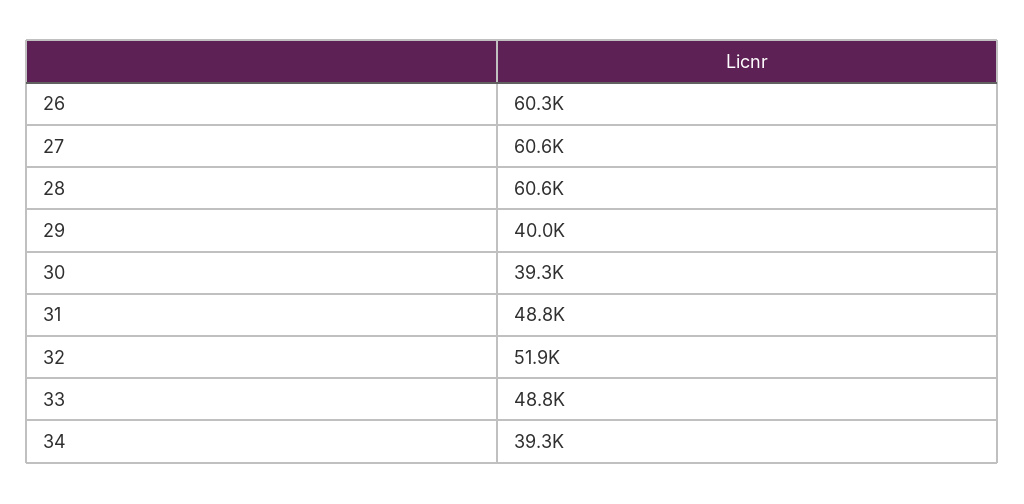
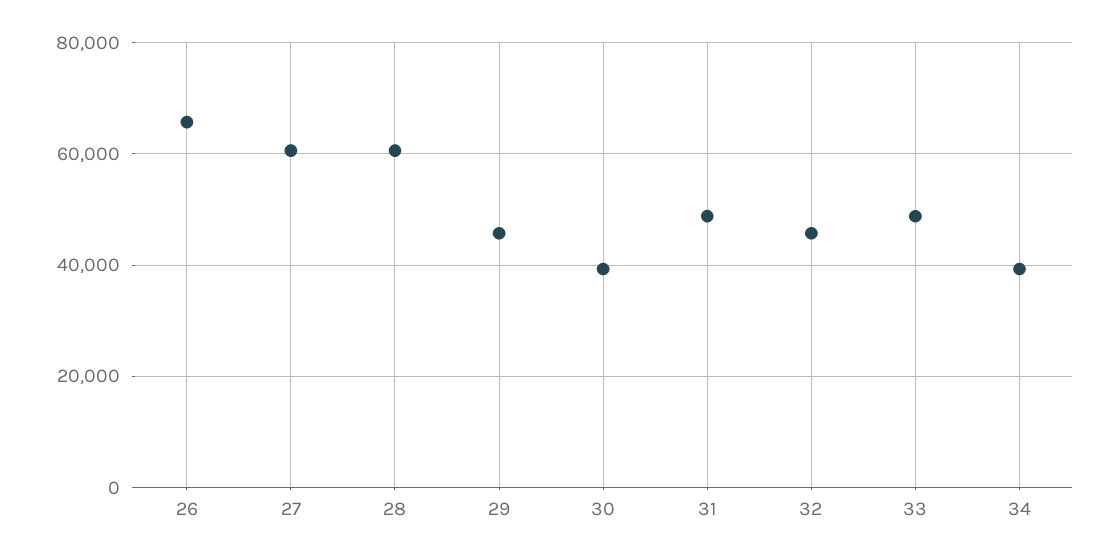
  {
-   "26": 60300,
+   "26": 66000,
    "27": 60600,
    "28": 60600,
-   "29": 40000,
+   "29": 46000,
    "30": 39300,
    "31": 48800,
-   "32": 51900,
+   "32": 46000,
    "33": 48800,
    "34": 39300
  }

